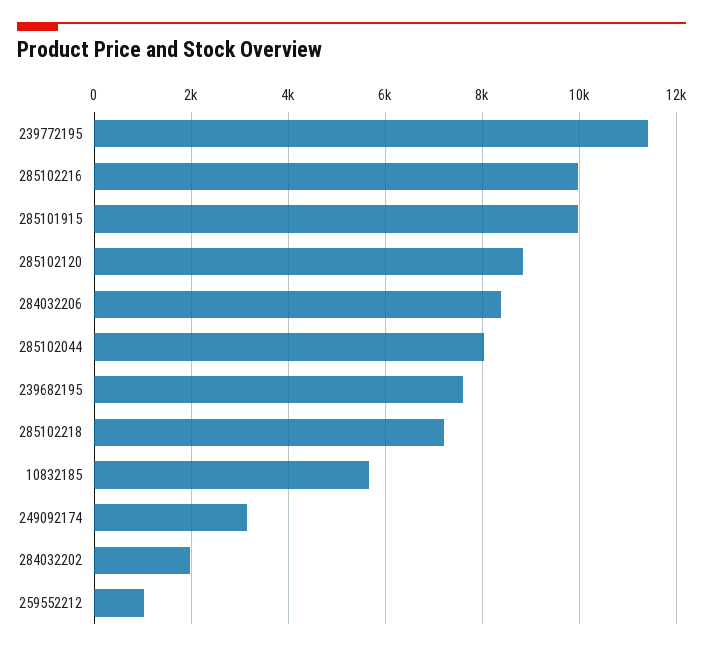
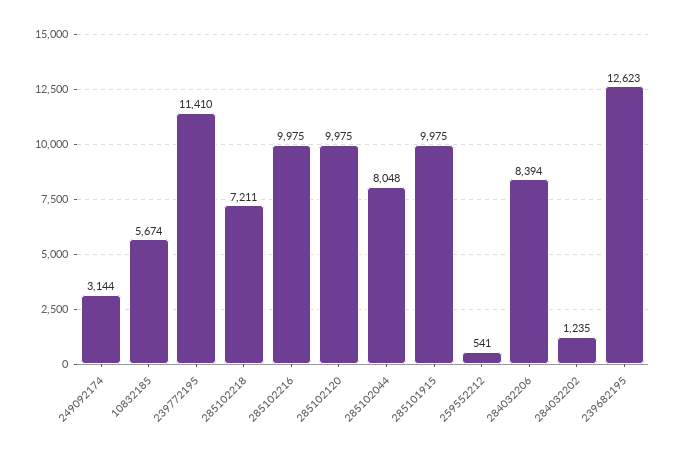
  {
    "239772195": 11410,
    "285102216": 9975,
    "285101915": 9975,
-   "285102120": 8800,
+   "285102120": 9975,
    "284032206": 8394,
    "285102044": 8048,
-   "239682195": 7600,
+   "239682195": 12623,
    "285102218": 7211,
    "10832185": 5674,
    "249092174": 3144,
-   "284032202": 2000,
+   "284032202": 1235,
-   "259552212": 1000
+   "259552212": 541
  }

